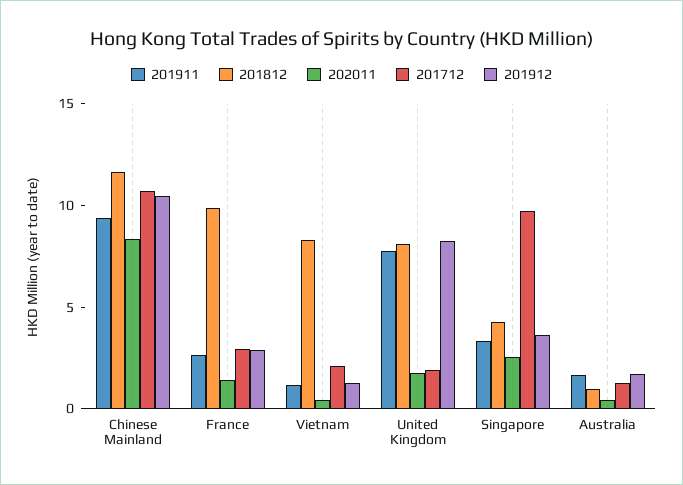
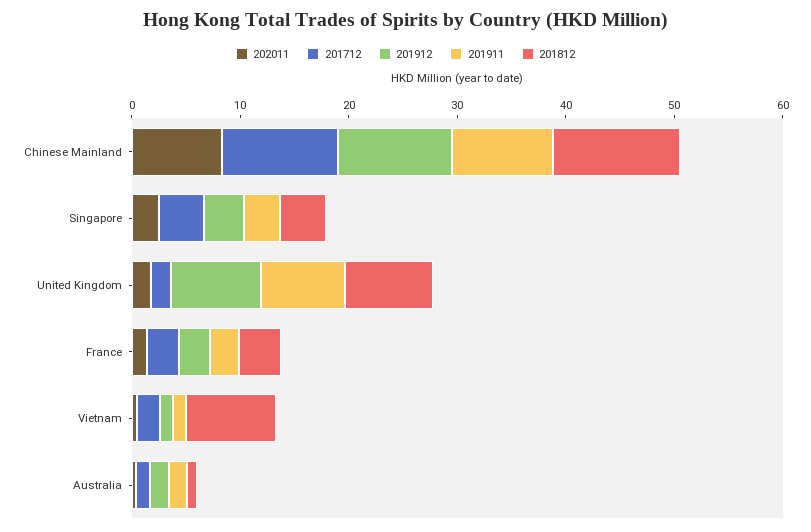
  {
    "201911": {
      "Chinese Mainland": 9,
      "France": 3,
      "Vietnam": 1,
      "United Kingdom": 8,
      "Singapore": 3,
      "Australia": 2
    },
    "201812": {
      "Chinese Mainland": 12,
-     "France": 10,
+     "France": 4,
      "Vietnam": 8,
      "United Kingdom": 8,
      "Singapore": 4,
      "Australia": 1
    },
    "202011": {
      "Chinese Mainland": 8,
      "France": 1,
      "Vietnam": 0,
      "United Kingdom": 2,
      "Singapore": 3,
      "Australia": 0
    },
    "201712": {
      "Chinese Mainland": 11,
      "France": 3,
      "Vietnam": 2,
      "United Kingdom": 2,
-     "Singapore": 10,
+     "Singapore": 4,
      "Australia": 1
    },
    "201912": {
      "Chinese Mainland": 10,
      "France": 3,
      "Vietnam": 1,
      "United Kingdom": 8,
      "Singapore": 4,
      "Australia": 2
    }
  }

